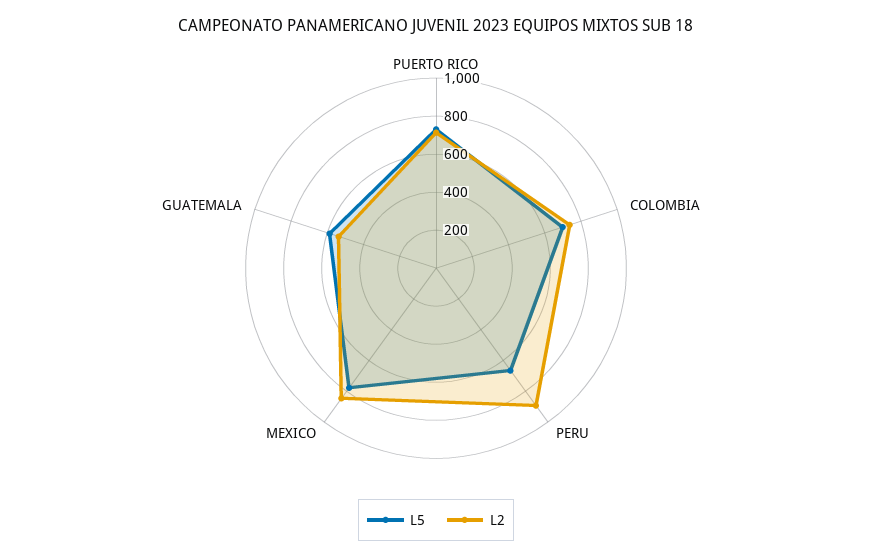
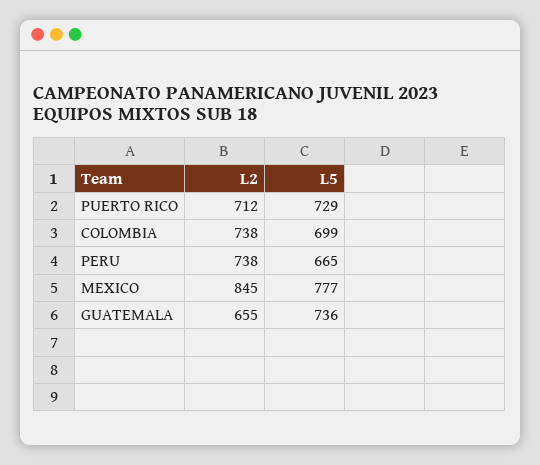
  {
    "L5": {
      "PUERTO RICO": 729,
      "COLOMBIA": 699,
      "PERU": 665,
      "MEXICO": 777,
-     "GUATEMALA": 600
+     "GUATEMALA": 736
    },
    "L2": {
      "PUERTO RICO": 712,
      "COLOMBIA": 738,
-     "PERU": 900,
+     "PERU": 738,
      "MEXICO": 845,
-     "GUATEMALA": 550
+     "GUATEMALA": 655
    }
  }

